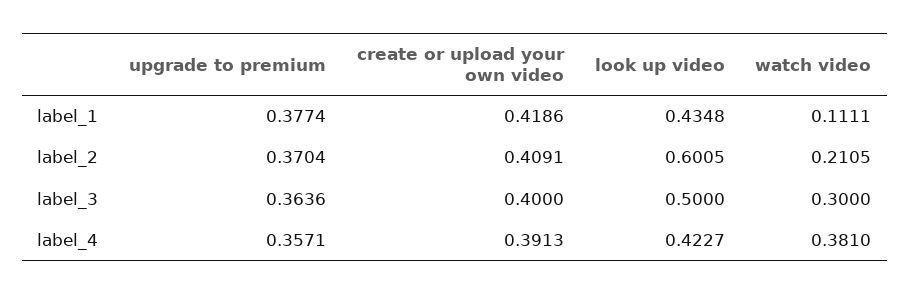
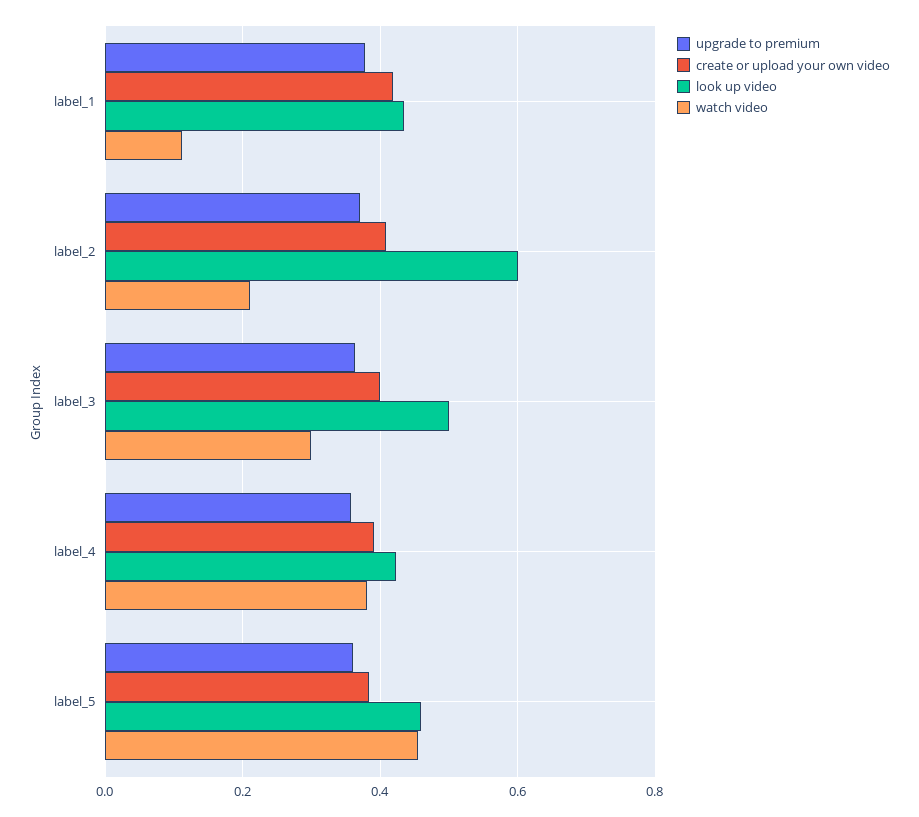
  {
    "upgrade to premium": {
      "label_1": 0.3774,
      "label_2": 0.3704,
      "label_3": 0.3636,
-     "label_4": 0.3571
+     "label_4": 0.3571,
+     "label_5": 0.36
    },
    "create or upload your own video": {
      "label_1": 0.4186,
      "label_2": 0.4091,
      "label_3": 0.4,
-     "label_4": 0.3913
+     "label_4": 0.3913,
+     "label_5": 0.38
    },
    "look up video": {
      "label_1": 0.4348,
      "label_2": 0.6005,
      "label_3": 0.5,
-     "label_4": 0.4227
+     "label_4": 0.4227,
+     "label_5": 0.46
    },
    "watch video": {
      "label_1": 0.1111,
      "label_2": 0.2105,
      "label_3": 0.3,
-     "label_4": 0.381
+     "label_4": 0.381,
+     "label_5": 0.46
    }
  }

